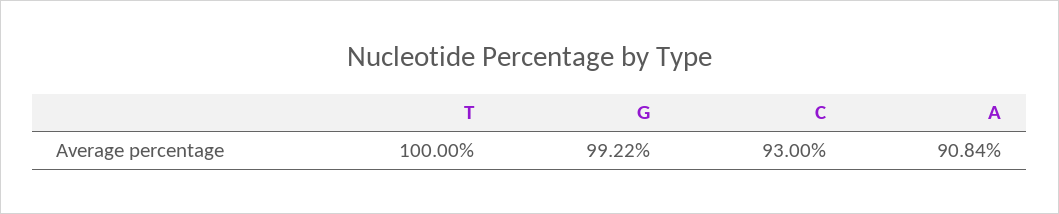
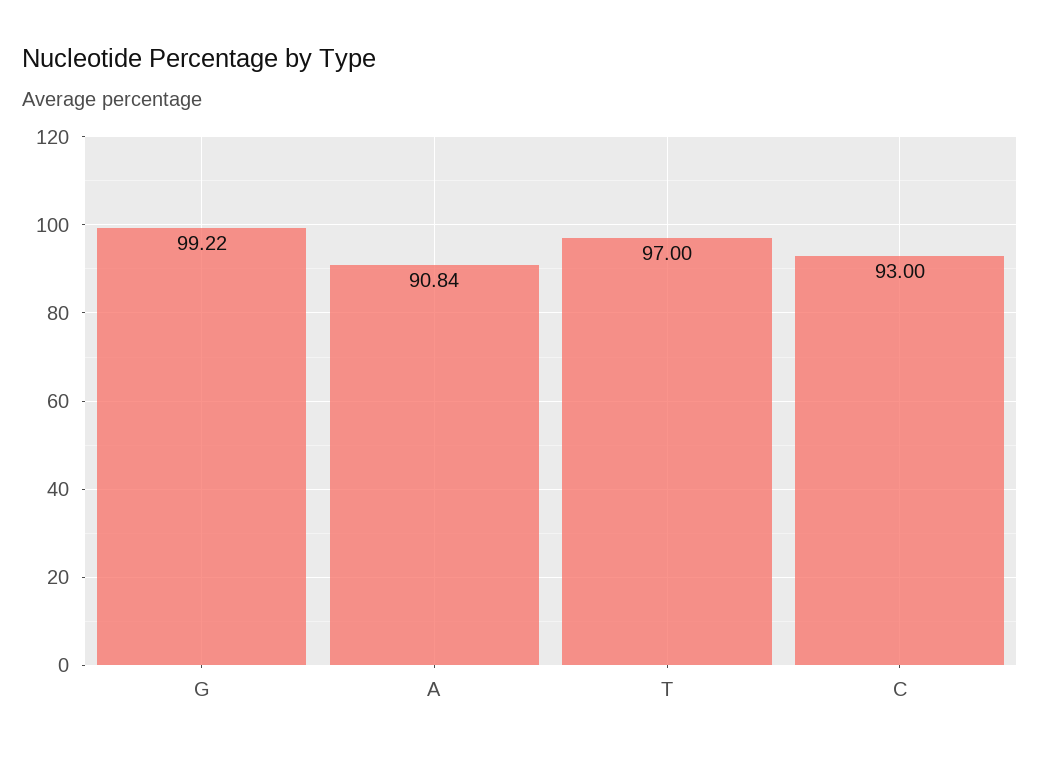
  {
-   "T": 100,
+   "T": 97,
    "G": 99.22,
    "C": 93,
    "A": 90.84
  }

